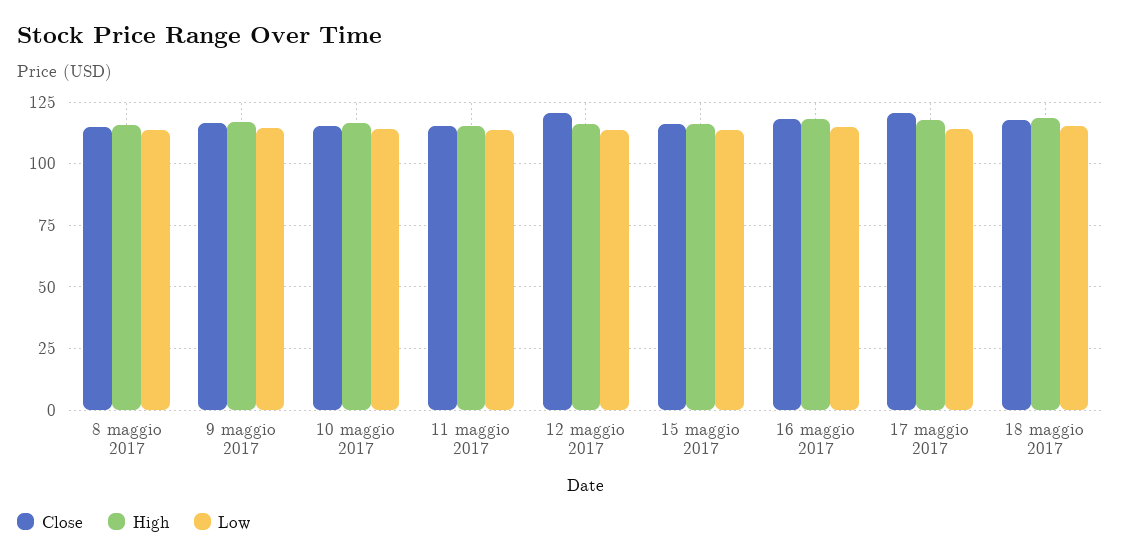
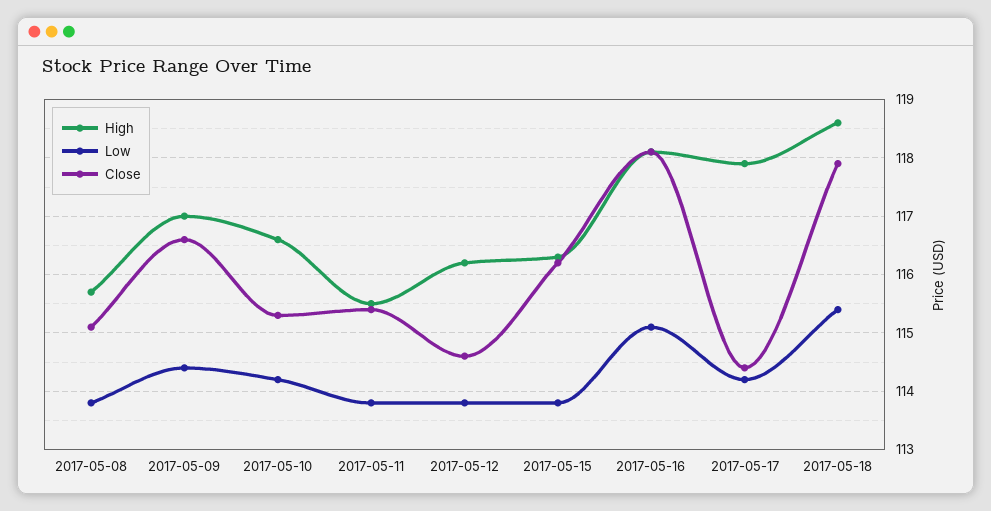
  {
    "Close": {
      "8 maggio 2017": 115,
      "9 maggio 2017": 116.5,
      "10 maggio 2017": 115.5,
      "11 maggio 2017": 115.5,
-     "12 maggio 2017": 120,
+     "12 maggio 2017": 114.5,
      "15 maggio 2017": 116,
      "16 maggio 2017": 118,
-     "17 maggio 2017": 120,
+     "17 maggio 2017": 114.5,
      "18 maggio 2017": 118
    },
    "High": {
      "8 maggio 2017": 115.5,
      "9 maggio 2017": 117,
      "10 maggio 2017": 116.5,
      "11 maggio 2017": 115.5,
      "12 maggio 2017": 116,
      "15 maggio 2017": 116.5,
      "16 maggio 2017": 118,
      "17 maggio 2017": 118,
      "18 maggio 2017": 118.5
    },
    "Low": {
      "8 maggio 2017": 114,
      "9 maggio 2017": 114.5,
      "10 maggio 2017": 114,
      "11 maggio 2017": 114,
      "12 maggio 2017": 114,
      "15 maggio 2017": 114,
      "16 maggio 2017": 115,
      "17 maggio 2017": 114,
      "18 maggio 2017": 115.5
    }
  }

